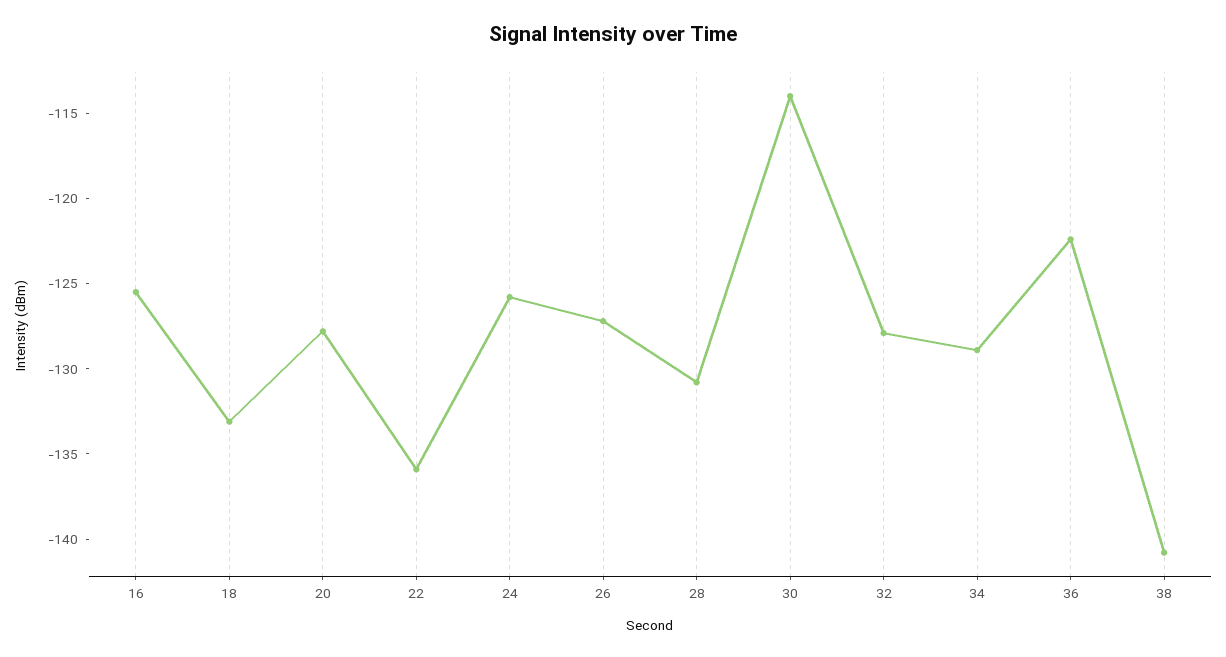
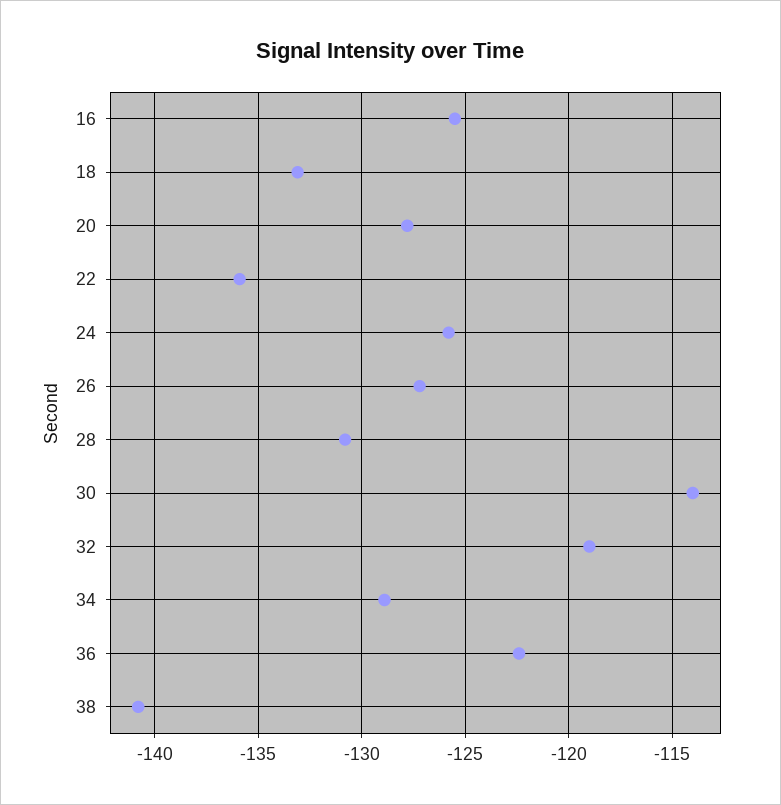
  {
    "16": -125.5,
    "18": -133,
    "20": -128,
    "22": -136,
    "24": -126,
    "26": -127,
    "28": -131,
    "30": -114,
-   "32": -128,
+   "32": -119,
    "34": -129,
    "36": -122.5,
    "38": -141
  }

